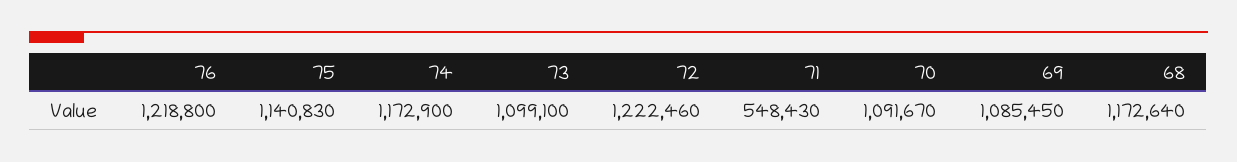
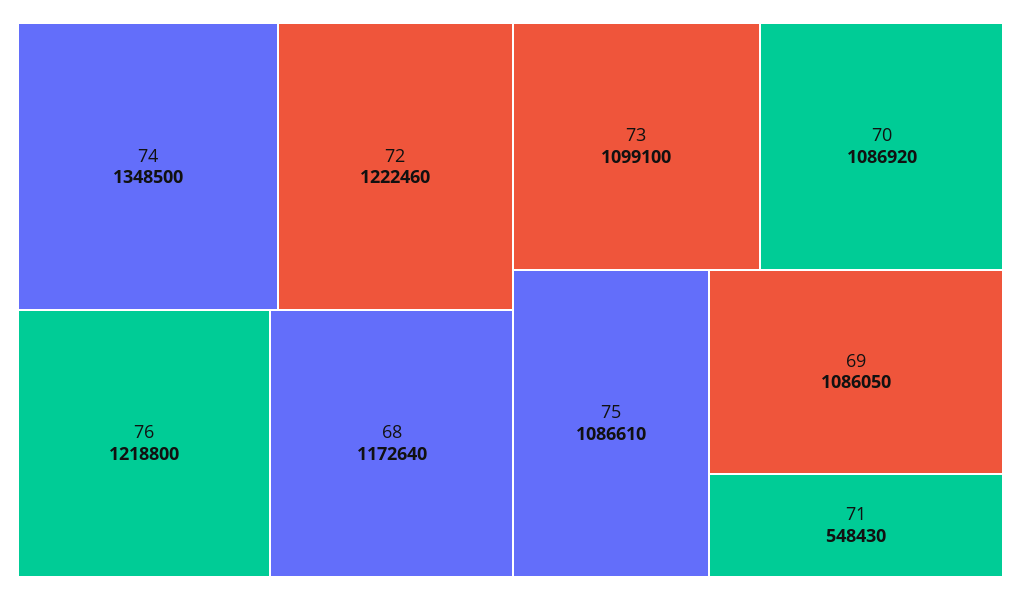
  {
    "76": 1218800,
-   "75": 1140830,
+   "75": 1086610,
-   "74": 1172900,
+   "74": 1348500,
    "73": 1099100,
    "72": 1222460,
    "71": 548430,
-   "70": 1091670,
+   "70": 1086920,
-   "69": 1085450,
+   "69": 1086050,
    "68": 1172640
  }

